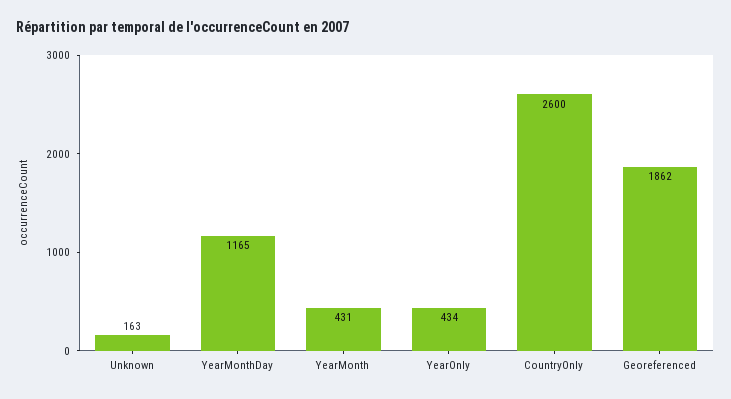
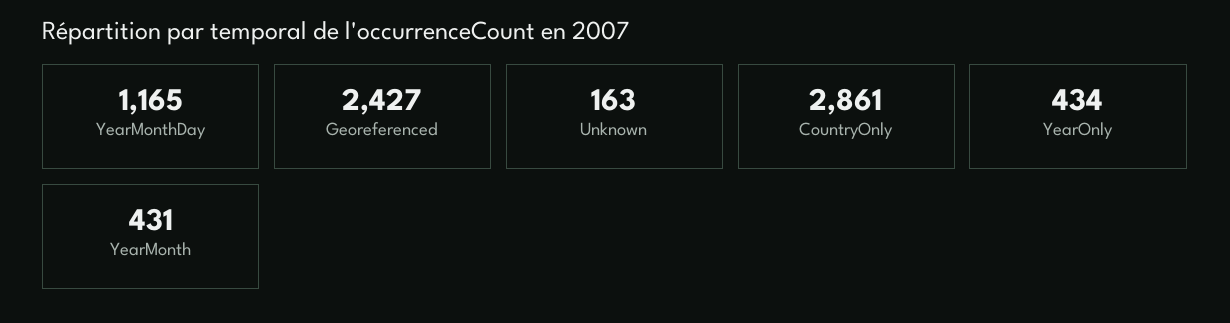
  {
    "Unknown": 163,
    "YearMonthDay": 1165,
    "YearMonth": 431,
    "YearOnly": 434,
-   "CountryOnly": 2600,
+   "CountryOnly": 2861,
-   "Georeferenced": 1862
+   "Georeferenced": 2427
  }

